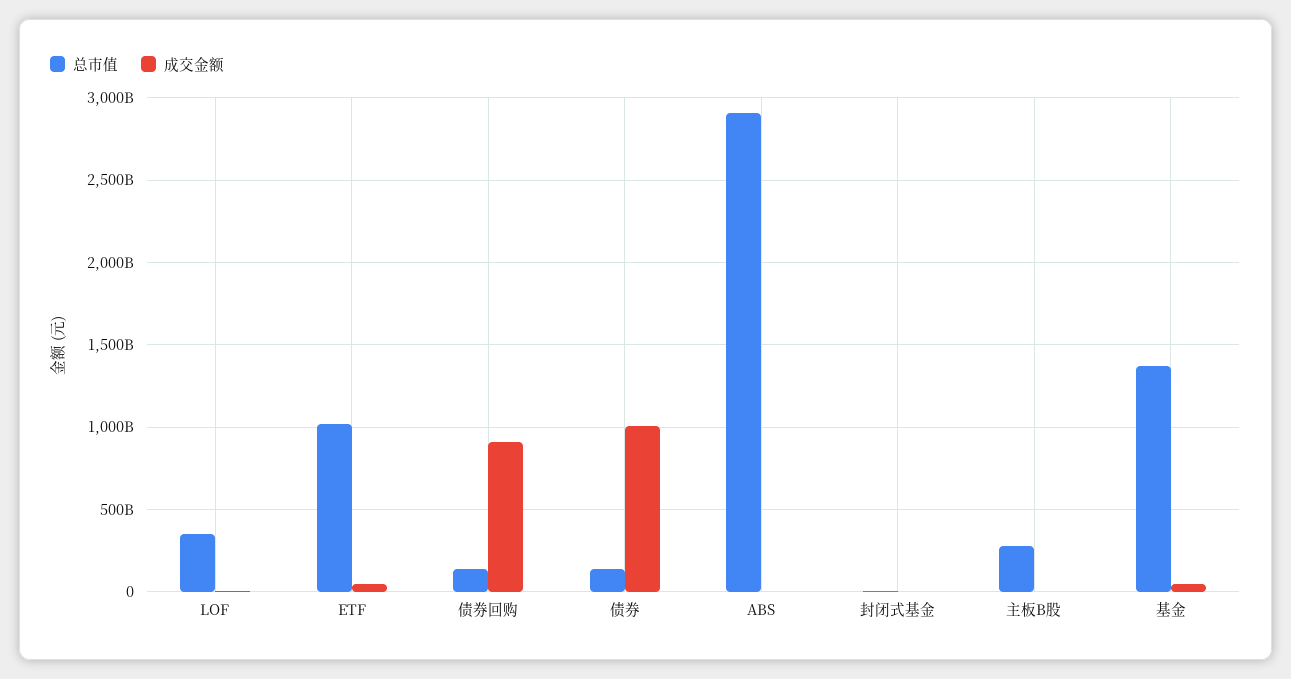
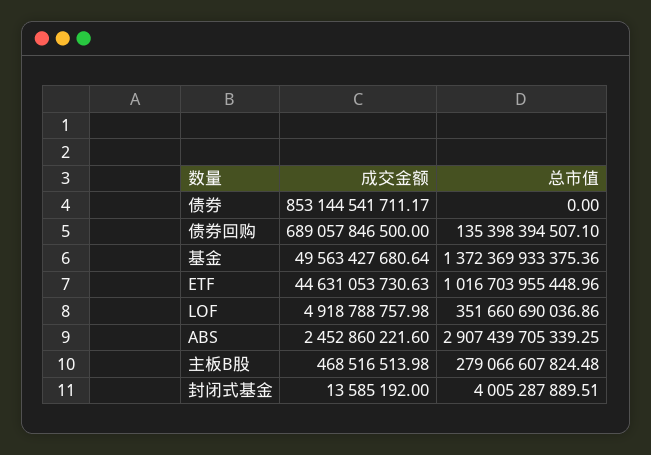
  {
    "总市值": {
      "LOF": 351660690036.86,
      "ETF": 1016703955448.96,
      "债券回购": 135398394507.1,
-     "债券": 150000000000,
+     "债券": 0,
      "ABS": 2907439705339.25,
      "封闭式基金": 4005287889.51,
      "主板B股": 279066607824.48,
      "基金": 1372369933375.36
    },
    "成交金额": {
      "LOF": 4918788757.98,
      "ETF": 44631053730.63,
-     "债券回购": 900000000000,
+     "债券回购": 689057846500,
-     "债券": 1000000000000,
+     "债券": 853144541711.17,
      "ABS": 2452860221.6,
      "封闭式基金": 13585192,
      "主板B股": 468516513.98,
      "基金": 49563427680.64
    }
  }

